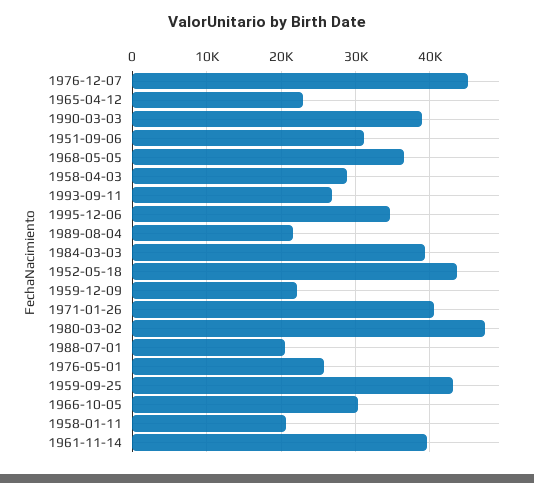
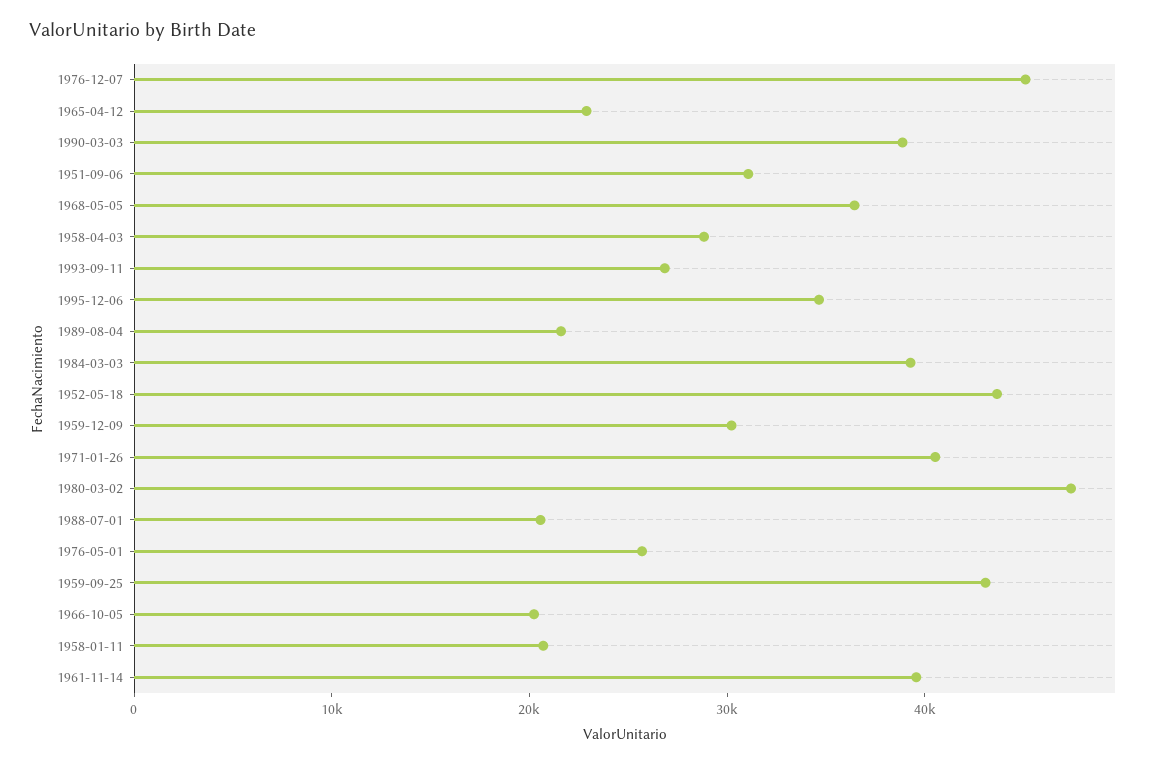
  {
    "1976-12-07": 45000,
    "1965-04-12": 23000,
    "1990-03-03": 39000,
    "1951-09-06": 31000,
    "1968-05-05": 36000,
    "1958-04-03": 29000,
    "1993-09-11": 27000,
    "1995-12-06": 35000,
    "1989-08-04": 22000,
    "1984-03-03": 39000,
    "1952-05-18": 44000,
-   "1959-12-09": 22000,
+   "1959-12-09": 30000,
    "1971-01-26": 41000,
    "1980-03-02": 47000,
    "1988-07-01": 21000,
    "1976-05-01": 26000,
    "1959-09-25": 43000,
-   "1966-10-05": 30000,
+   "1966-10-05": 20000,
    "1958-01-11": 21000,
    "1961-11-14": 40000
  }

